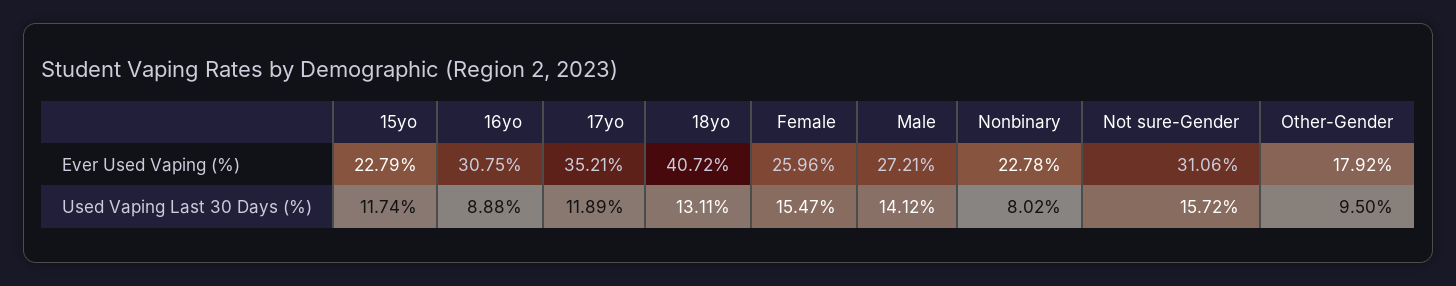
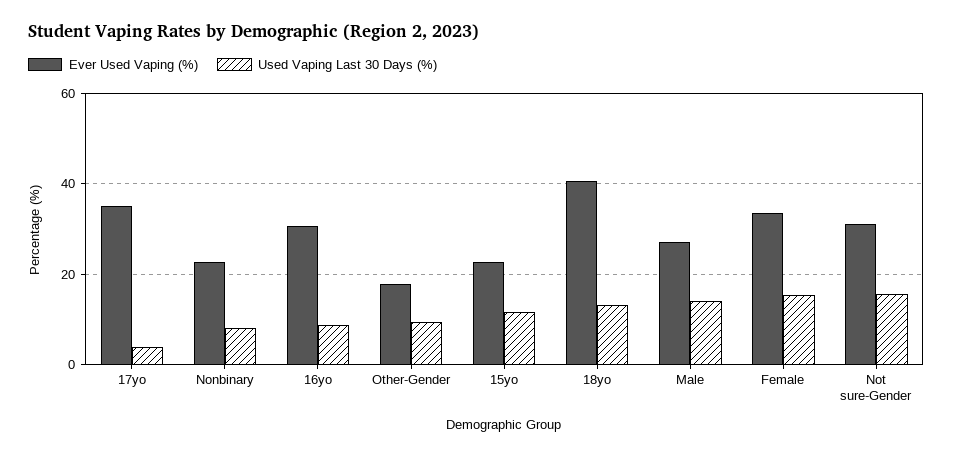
  {
    "Ever Used Vaping (%)": {
      "15yo": 22.79,
      "16yo": 30.75,
      "17yo": 35.21,
      "18yo": 40.72,
-     "Female": 25.96,
+     "Female": 34,
      "Male": 27.21,
      "Nonbinary": 22.78,
      "Not sure-Gender": 31.06,
      "Other-Gender": 17.92
    },
    "Used Vaping Last 30 Days (%)": {
      "15yo": 11.74,
      "16yo": 8.88,
-     "17yo": 11.89,
+     "17yo": 4,
      "18yo": 13.11,
      "Female": 15.47,
      "Male": 14.12,
      "Nonbinary": 8.02,
      "Not sure-Gender": 15.72,
      "Other-Gender": 9.5
    }
  }

